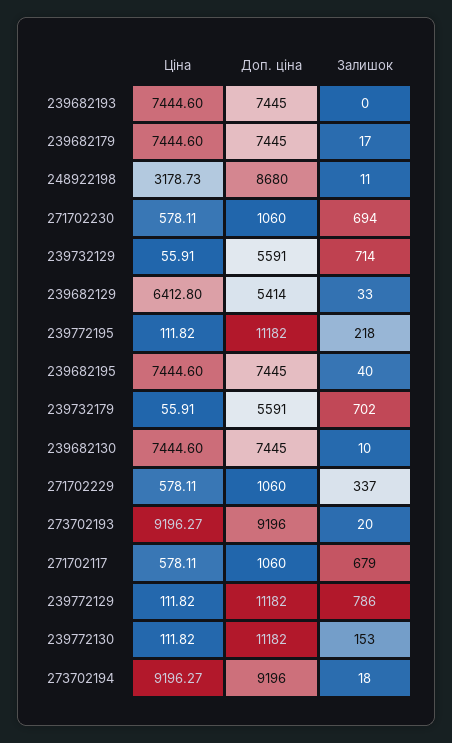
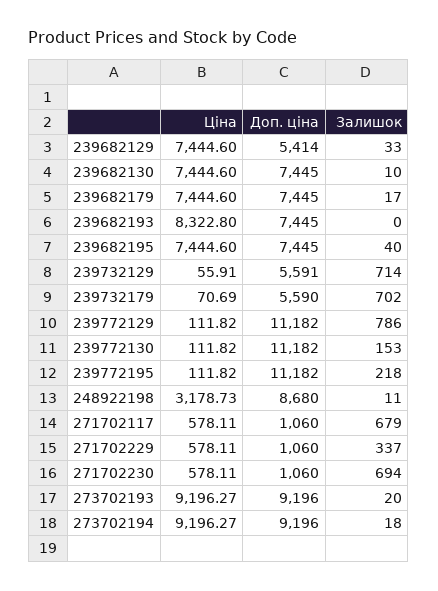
  {
    "Ціна": {
-     "239682193": 7444.6,
+     "239682193": 8322.8,
      "239682179": 7444.6,
      "248922198": 3178.73,
      "271702230": 578.11,
      "239732129": 55.91,
-     "239682129": 6412.8,
+     "239682129": 7444.6,
      "239772195": 111.82,
      "239682195": 7444.6,
-     "239732179": 55.91,
+     "239732179": 70.69,
      "239682130": 7444.6,
      "271702229": 578.11,
      "273702193": 9196.27,
      "271702117": 578.11,
      "239772129": 111.82,
      "239772130": 111.82,
      "273702194": 9196.27
    },
    "Доп. ціна": {
      "239682193": 7445,
      "239682179": 7445,
      "248922198": 8680,
      "271702230": 1060,
      "239732129": 5591,
      "239682129": 5414,
      "239772195": 11182,
      "239682195": 7445,
-     "239732179": 5591,
+     "239732179": 5590,
      "239682130": 7445,
      "271702229": 1060,
      "273702193": 9196,
      "271702117": 1060,
      "239772129": 11182,
      "239772130": 11182,
      "273702194": 9196
    },
    "Залишок": {
      "239682193": 0,
      "239682179": 17,
      "248922198": 11,
      "271702230": 694,
      "239732129": 714,
      "239682129": 33,
      "239772195": 218,
      "239682195": 40,
      "239732179": 702,
      "239682130": 10,
      "271702229": 337,
      "273702193": 20,
      "271702117": 679,
      "239772129": 786,
      "239772130": 153,
      "273702194": 18
    }
  }

